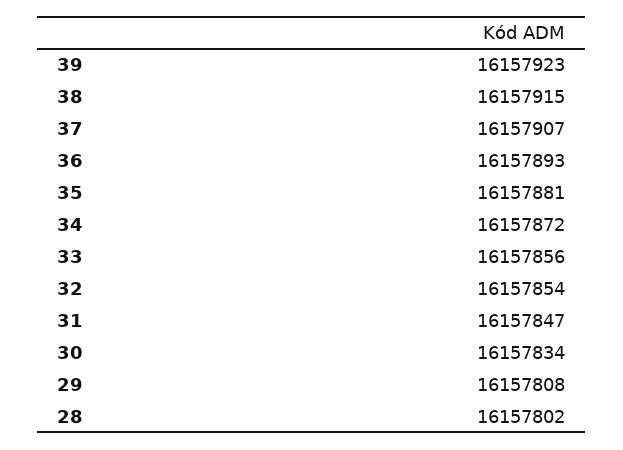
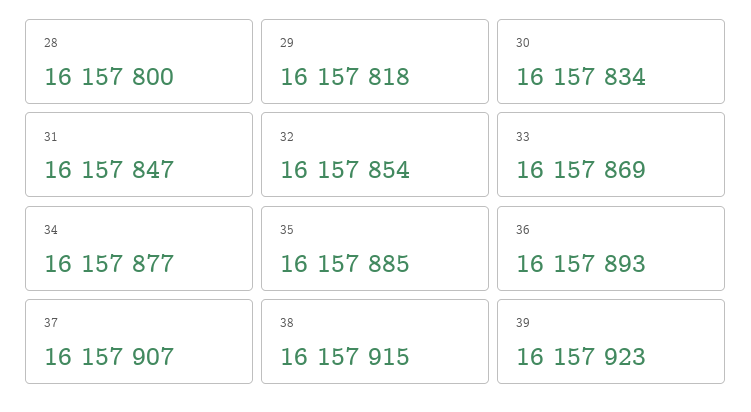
  {
    "39": 16157923,
    "38": 16157915,
    "37": 16157907,
    "36": 16157893,
-   "35": 16157881,
+   "35": 16157885,
-   "34": 16157872,
+   "34": 16157877,
-   "33": 16157856,
+   "33": 16157869,
    "32": 16157854,
    "31": 16157847,
    "30": 16157834,
-   "29": 16157808,
+   "29": 16157818,
-   "28": 16157802
+   "28": 16157800
  }

